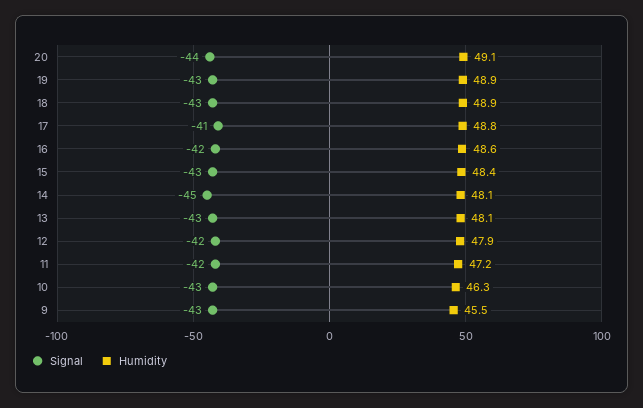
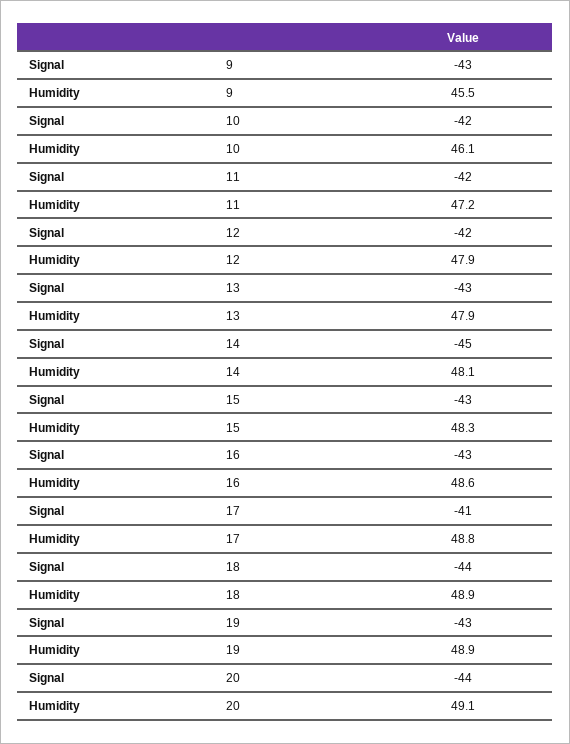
  {
    "Signal": {
      "20": -44,
      "19": -43,
-     "18": -43,
+     "18": -44,
      "17": -41,
-     "16": -42,
+     "16": -43,
      "15": -43,
      "14": -45,
      "13": -43,
      "12": -42,
      "11": -42,
-     "10": -43,
+     "10": -42,
      "9": -43
    },
    "Humidity": {
      "20": 49.1,
      "19": 48.9,
      "18": 48.9,
      "17": 48.8,
      "16": 48.6,
-     "15": 48.4,
+     "15": 48.3,
      "14": 48.1,
-     "13": 48.1,
+     "13": 47.9,
      "12": 47.9,
      "11": 47.2,
-     "10": 46.3,
+     "10": 46.1,
      "9": 45.5
    }
  }

